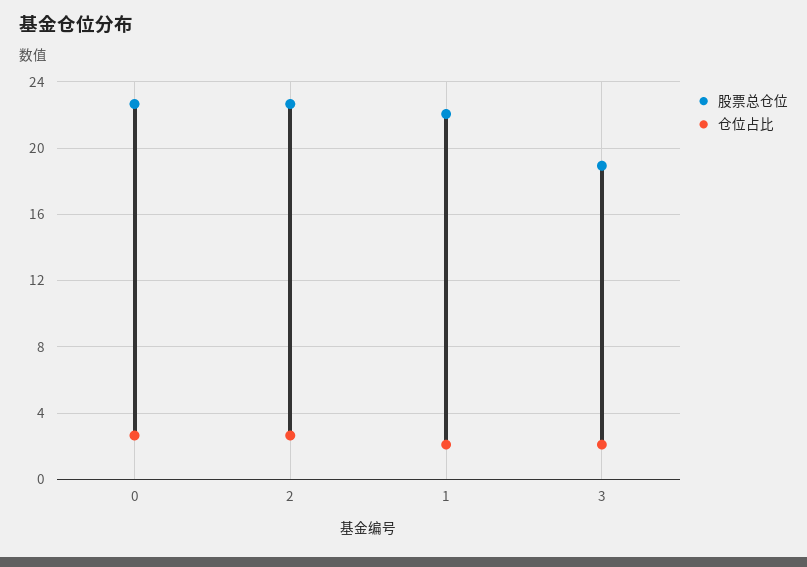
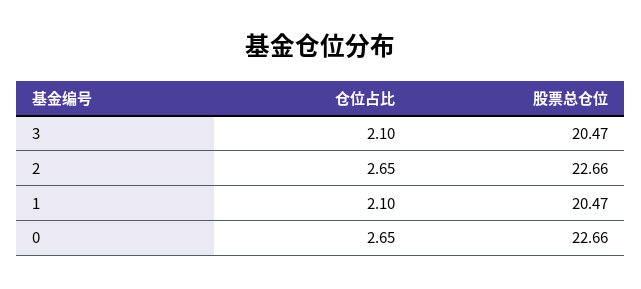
  {
    "股票总仓位": {
      "0": 22.66,
      "2": 22.66,
-     "1": 22,
+     "1": 20.47,
-     "3": 19
+     "3": 20.47
    },
    "仓位占比": {
      "0": 2.65,
      "2": 2.65,
      "1": 2.1,
      "3": 2.1
    }
  }

